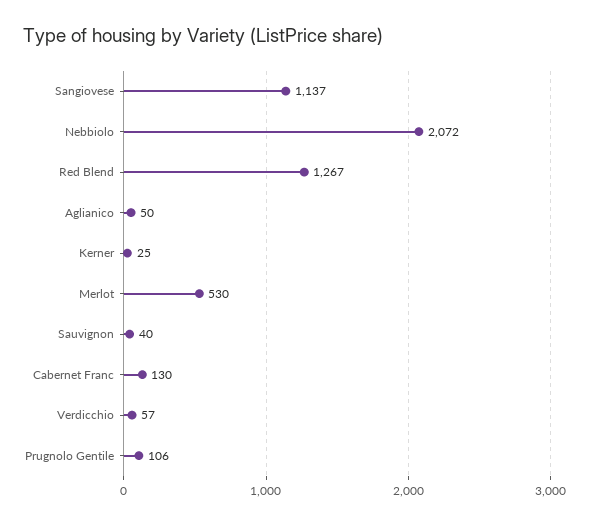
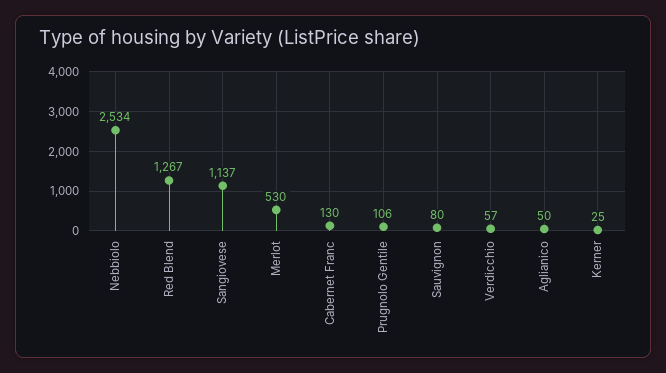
  {
    "Sangiovese": 1137,
-   "Nebbiolo": 2072,
+   "Nebbiolo": 2534,
    "Red Blend": 1267,
    "Aglianico": 50,
    "Kerner": 25,
    "Merlot": 530,
-   "Sauvignon": 40,
+   "Sauvignon": 80,
    "Cabernet Franc": 130,
    "Verdicchio": 57,
    "Prugnolo Gentile": 106
  }

